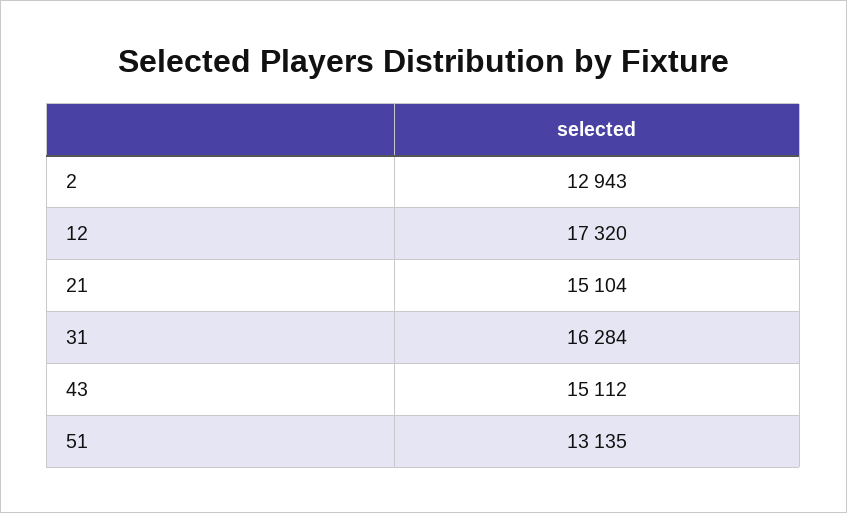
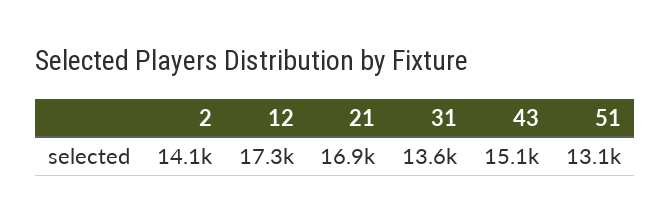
  {
-   "2": 12943,
+   "2": 14100,
    "12": 17320,
-   "21": 15104,
+   "21": 16900,
-   "31": 16284,
+   "31": 13600,
    "43": 15112,
    "51": 13135
  }

